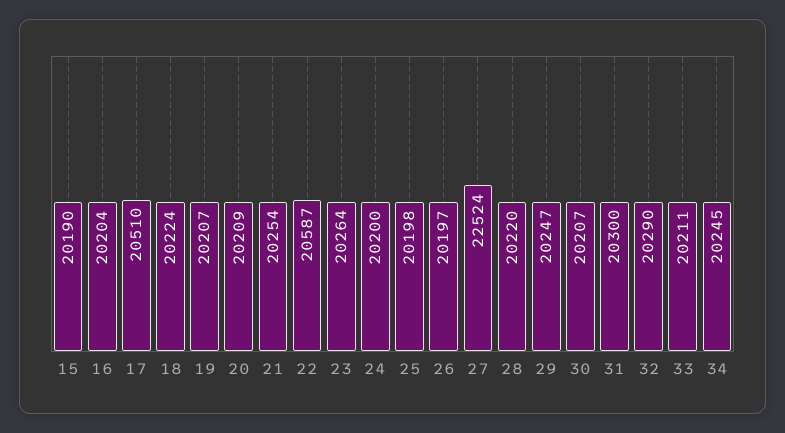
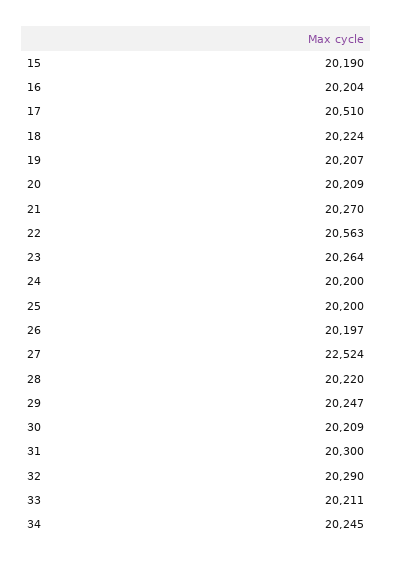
  {
    "15": 20190,
    "16": 20204,
    "17": 20510,
    "18": 20224,
    "19": 20207,
    "20": 20209,
-   "21": 20254,
+   "21": 20270,
-   "22": 20587,
+   "22": 20563,
    "23": 20264,
    "24": 20200,
-   "25": 20198,
+   "25": 20200,
    "26": 20197,
    "27": 22524,
    "28": 20220,
    "29": 20247,
-   "30": 20207,
+   "30": 20209,
    "31": 20300,
    "32": 20290,
    "33": 20211,
    "34": 20245
  }

